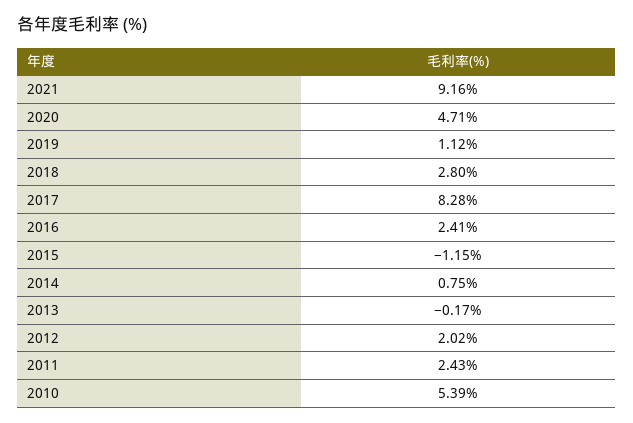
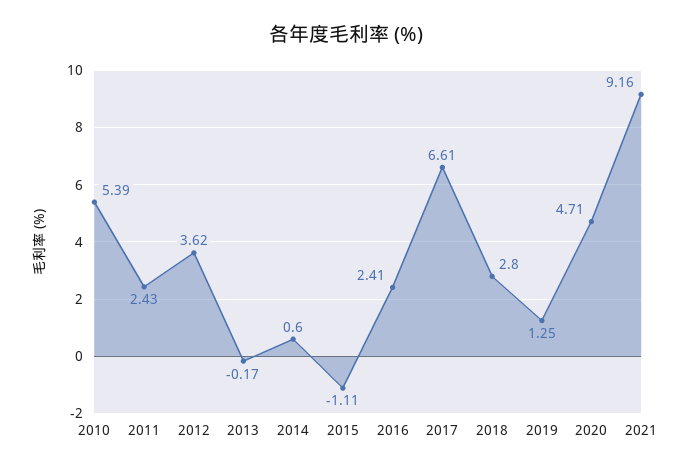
  {
    "2021": 9.16,
    "2020": 4.71,
-   "2019": 1.12,
+   "2019": 1.25,
    "2018": 2.8,
-   "2017": 8.28,
+   "2017": 6.61,
    "2016": 2.41,
-   "2015": -1.15,
+   "2015": -1.11,
-   "2014": 0.75,
+   "2014": 0.6,
    "2013": -0.17,
-   "2012": 2.02,
+   "2012": 3.62,
    "2011": 2.43,
    "2010": 5.39
  }

